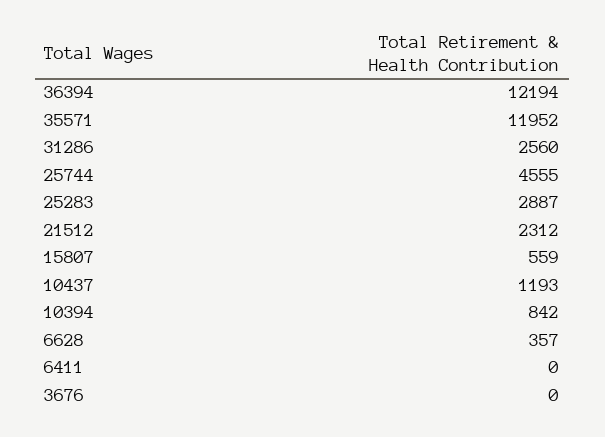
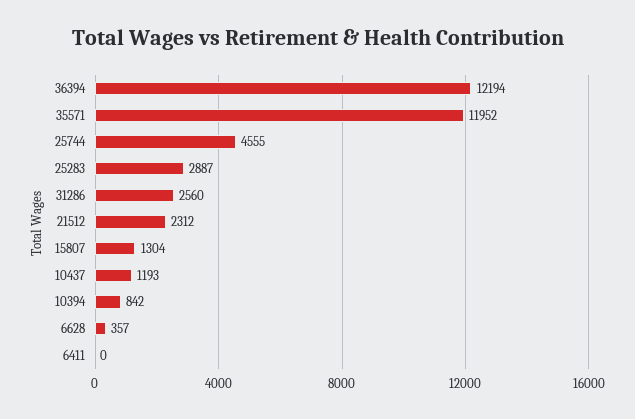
  {
    "36394": 12194,
    "35571": 11952,
    "31286": 2560,
    "25744": 4555,
    "25283": 2887,
    "21512": 2312,
-   "15807": 559,
+   "15807": 1304,
    "10437": 1193,
    "10394": 842,
    "6628": 357,
-   "6411": 0,
+   "6411": 0
-   "3676": 0
  }

